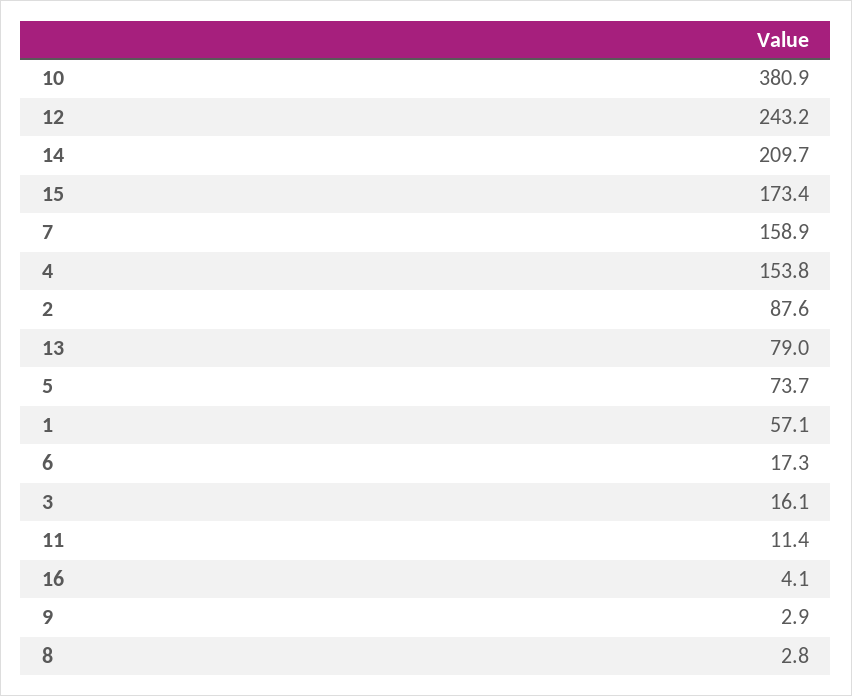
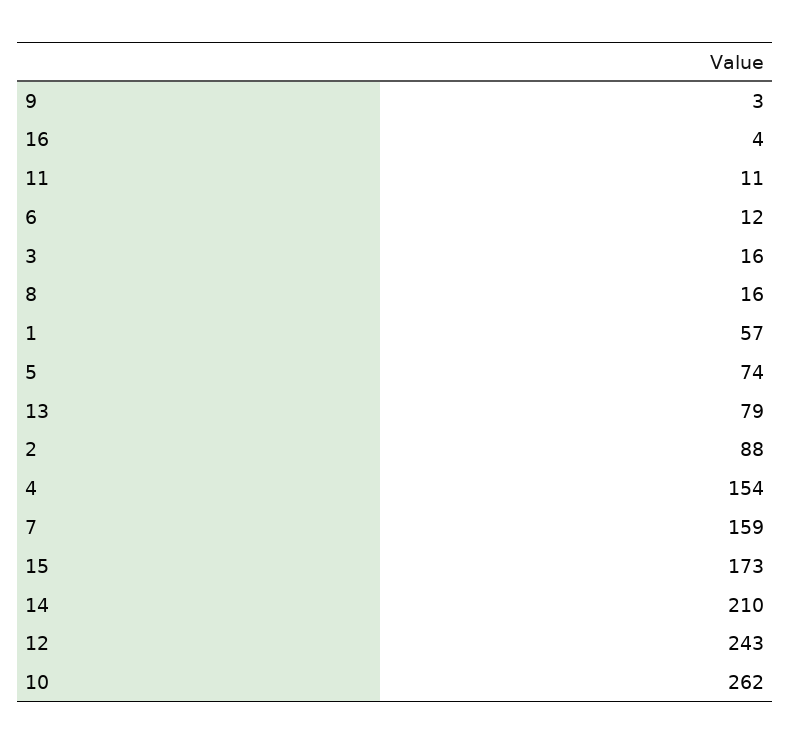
  {
-   "10": 380.9,
+   "10": 262,
    "12": 243.2,
    "14": 209.7,
    "15": 173.4,
    "7": 158.9,
    "4": 153.8,
    "2": 87.6,
    "13": 79,
    "5": 73.7,
    "1": 57.1,
-   "6": 17.3,
+   "6": 12,
    "3": 16.1,
    "11": 11.4,
    "16": 4.1,
    "9": 2.9,
-   "8": 2.8
+   "8": 16
  }

